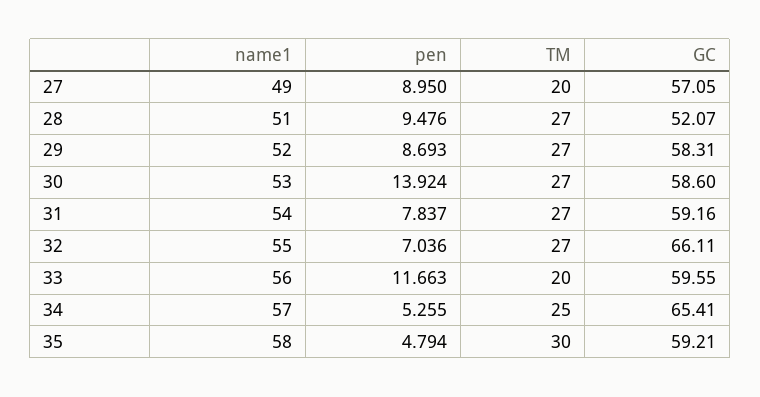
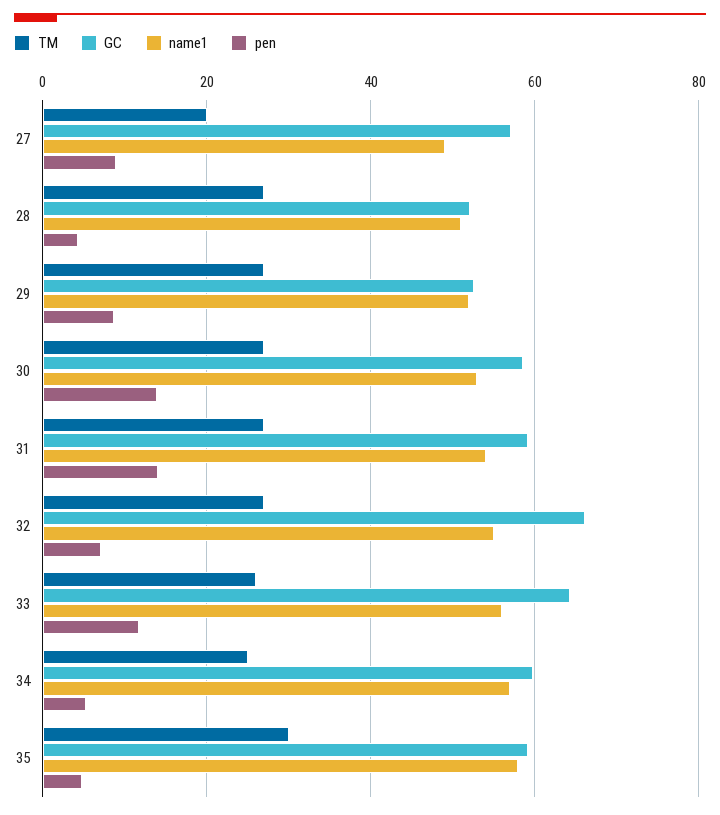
  {
    "name1": {
      "27": 49,
      "28": 51,
      "29": 52,
      "30": 53,
      "31": 54,
      "32": 55,
      "33": 56,
      "34": 57,
      "35": 58
    },
    "pen": {
      "27": 8.95,
-     "28": 9.476,
+     "28": 4,
      "29": 8.693,
      "30": 13.924,
-     "31": 7.837,
+     "31": 14,
      "32": 7.036,
      "33": 11.663,
      "34": 5.255,
      "35": 4.794
    },
    "TM": {
      "27": 20,
      "28": 27,
      "29": 27,
      "30": 27,
      "31": 27,
      "32": 27,
-     "33": 20,
+     "33": 26,
      "34": 25,
      "35": 30
    },
    "GC": {
      "27": 57.05,
      "28": 52.07,
-     "29": 58.31,
+     "29": 52,
      "30": 58.6,
      "31": 59.16,
      "32": 66.11,
-     "33": 59.55,
+     "33": 64,
-     "34": 65.41,
+     "34": 60,
      "35": 59.21
    }
  }

